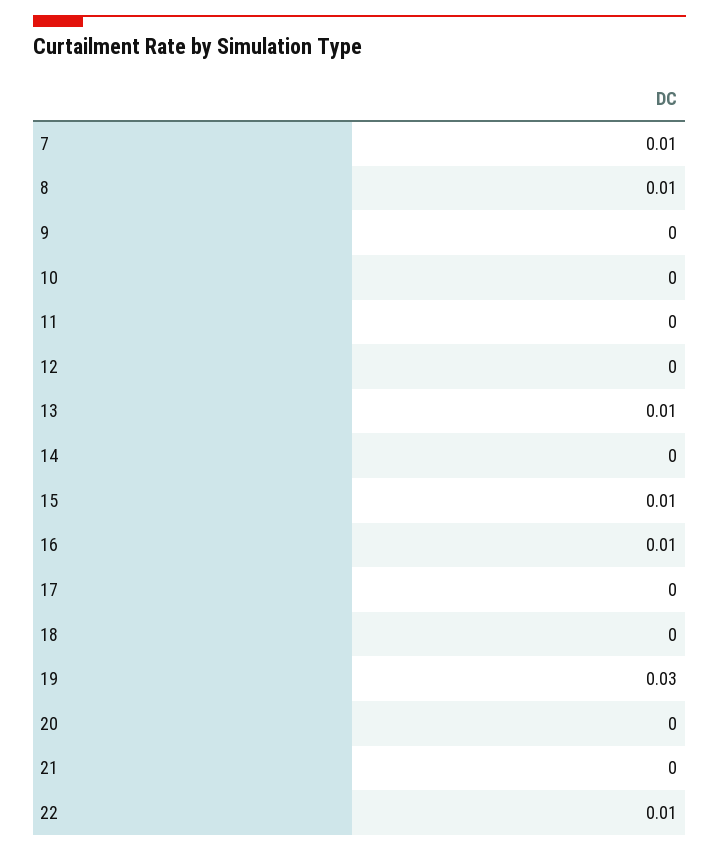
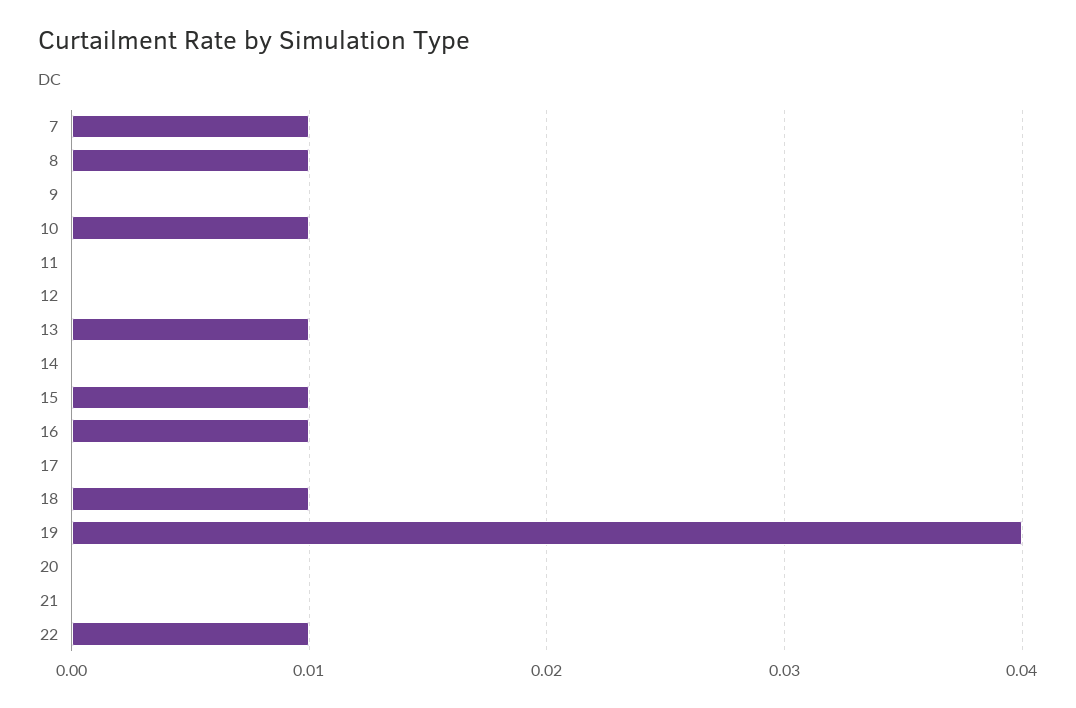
  {
    "7": 0.01,
    "8": 0.01,
    "9": 0,
-   "10": 0,
+   "10": 0.01,
    "11": 0,
    "12": 0,
    "13": 0.01,
    "14": 0,
    "15": 0.01,
    "16": 0.01,
    "17": 0,
-   "18": 0,
+   "18": 0.01,
-   "19": 0.03,
+   "19": 0.04,
    "20": 0,
    "21": 0,
    "22": 0.01
  }

